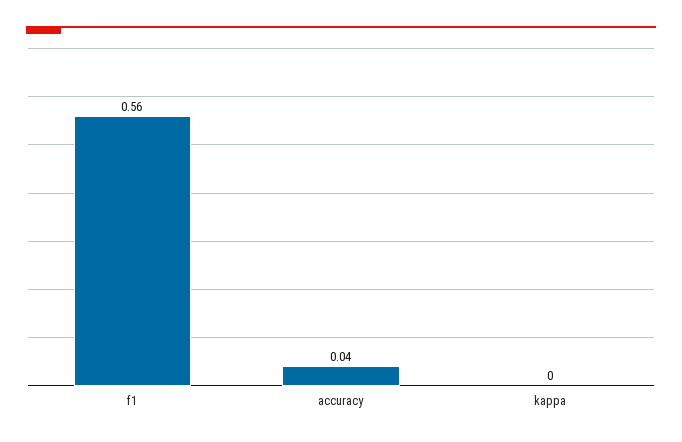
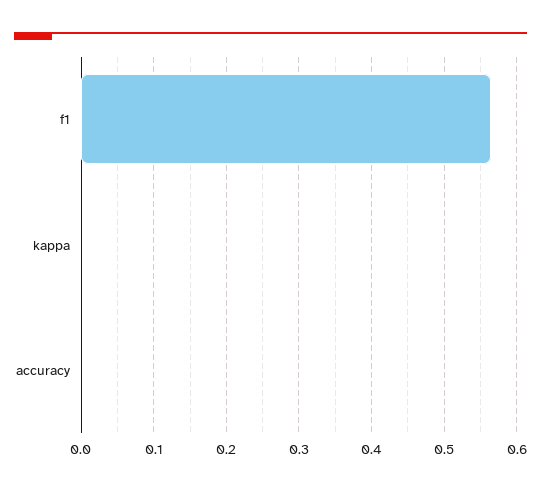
  {
    "f1": 0.56,
-   "accuracy": 0.04,
+   "accuracy": 0,
    "kappa": 0
  }

